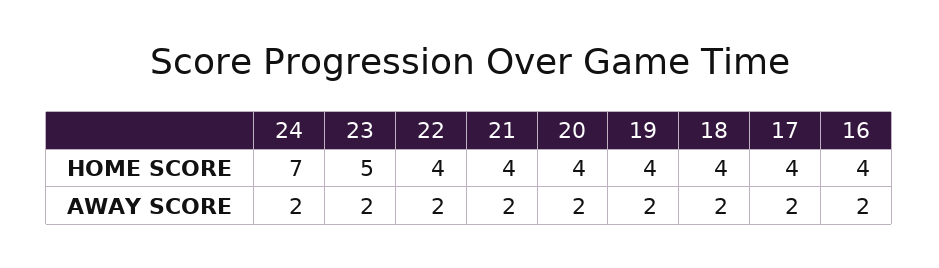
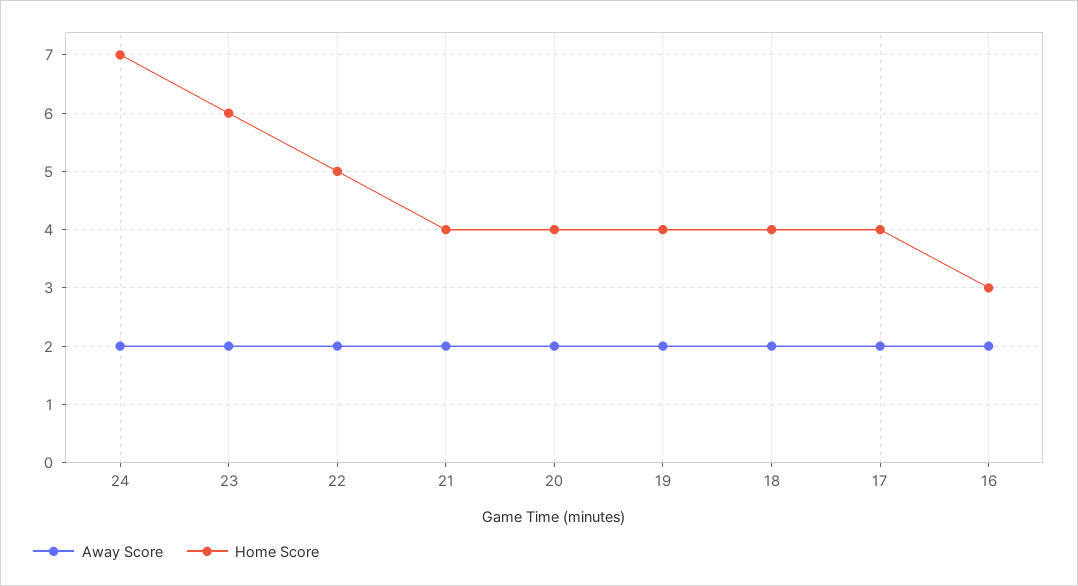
  {
    "HOME SCORE": {
      "24": 7,
-     "23": 5,
+     "23": 6,
-     "22": 4,
+     "22": 5,
      "21": 4,
      "20": 4,
      "19": 4,
      "18": 4,
      "17": 4,
-     "16": 4
+     "16": 3
    },
    "AWAY SCORE": {
      "24": 2,
      "23": 2,
      "22": 2,
      "21": 2,
      "20": 2,
      "19": 2,
      "18": 2,
      "17": 2,
      "16": 2
    }
  }

